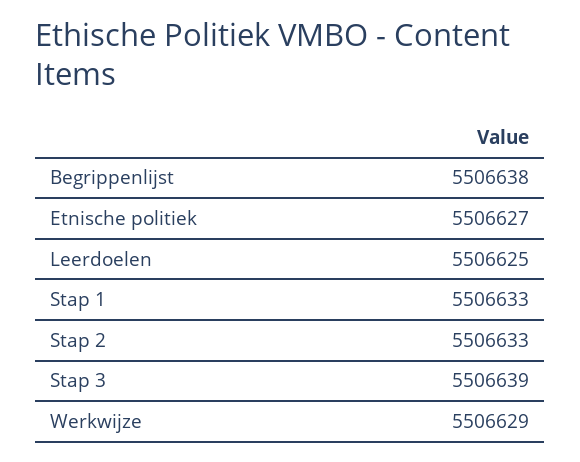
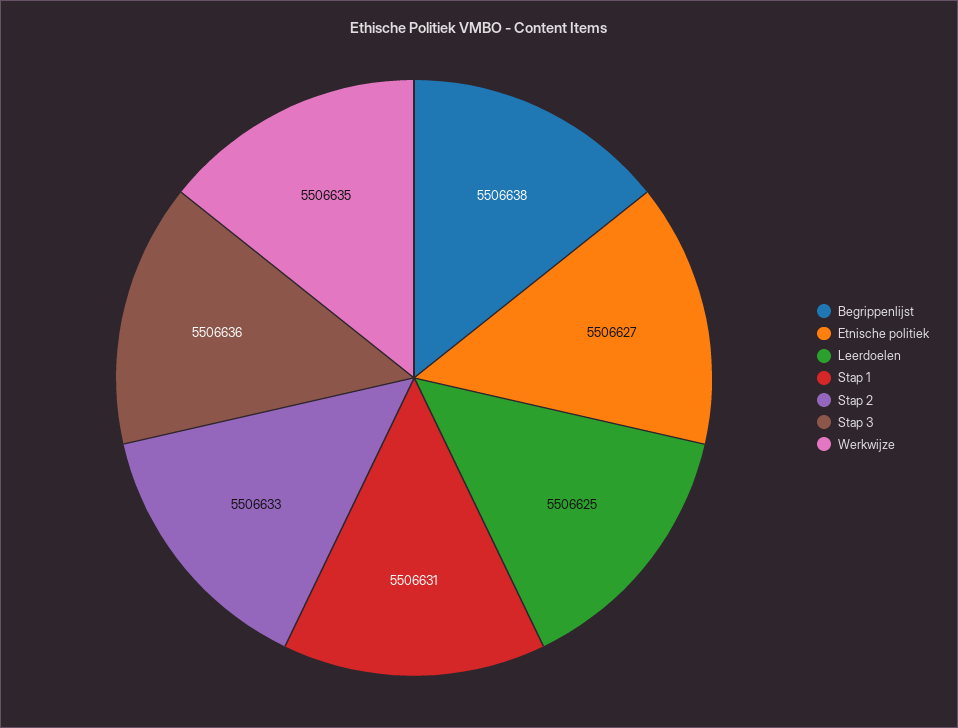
  {
    "Begrippenlijst": 5506638,
    "Etnische politiek": 5506627,
    "Leerdoelen": 5506625,
-   "Stap 1": 5506633,
+   "Stap 1": 5506631,
    "Stap 2": 5506633,
-   "Stap 3": 5506639,
+   "Stap 3": 5506636,
-   "Werkwijze": 5506629
+   "Werkwijze": 5506635
  }

